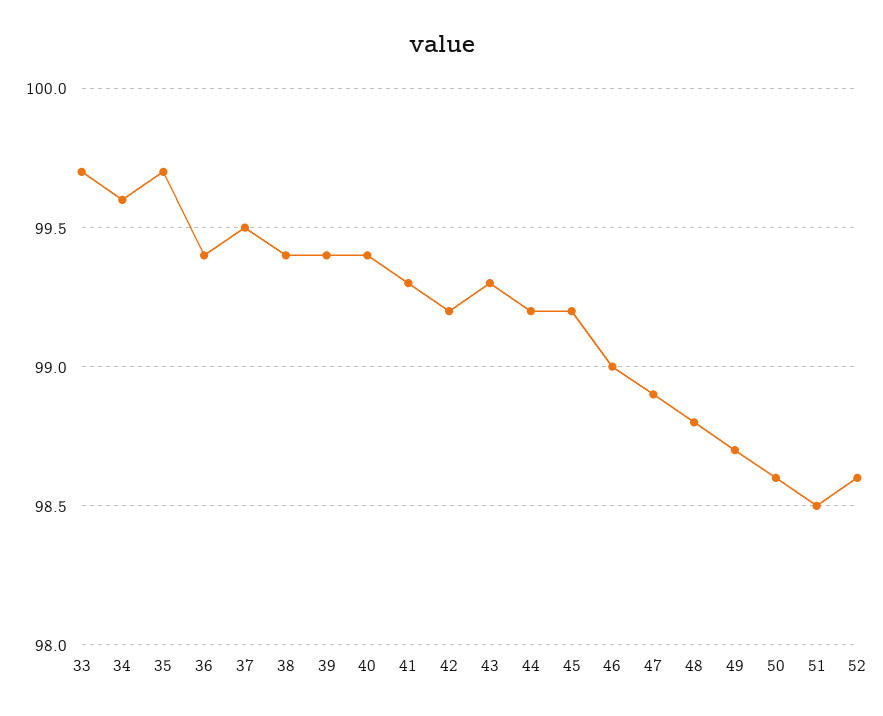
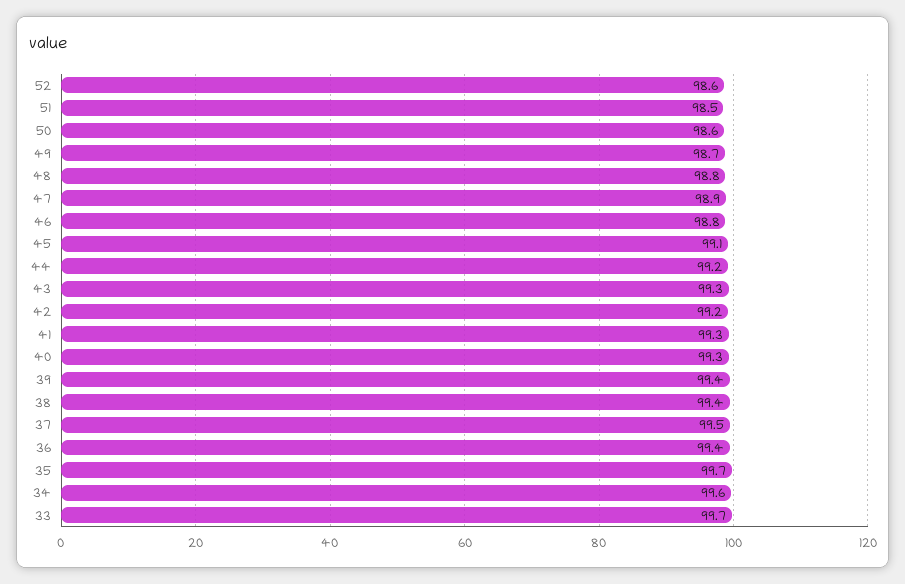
  {
    "33": 99.7,
    "34": 99.6,
    "35": 99.7,
    "36": 99.4,
    "37": 99.5,
    "38": 99.4,
    "39": 99.4,
-   "40": 99.4,
+   "40": 99.3,
    "41": 99.3,
    "42": 99.2,
    "43": 99.3,
    "44": 99.2,
-   "45": 99.2,
+   "45": 99.1,
-   "46": 99,
+   "46": 98.8,
    "47": 98.9,
    "48": 98.8,
    "49": 98.7,
    "50": 98.6,
    "51": 98.5,
    "52": 98.6
  }

